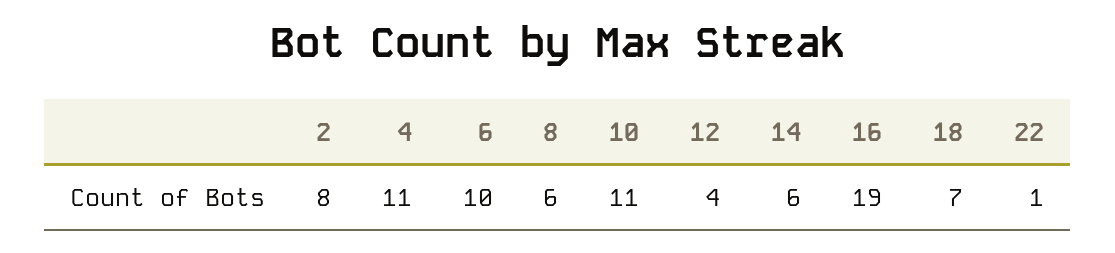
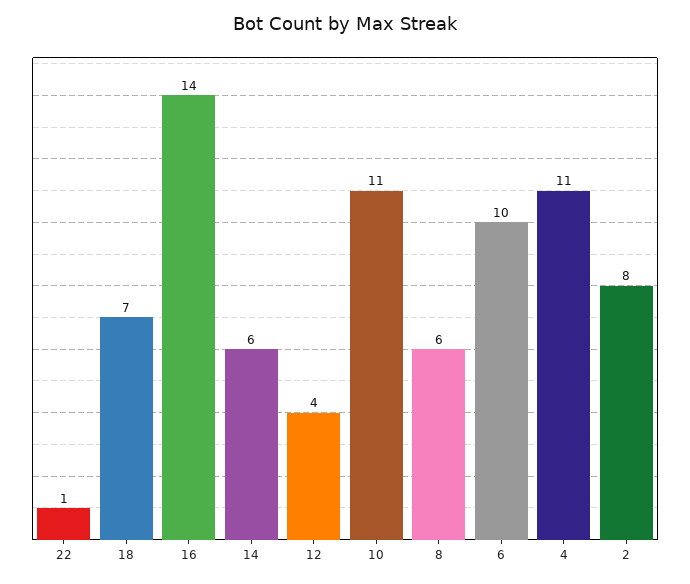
  {
    "2": 8,
    "4": 11,
    "6": 10,
    "8": 6,
    "10": 11,
    "12": 4,
    "14": 6,
-   "16": 19,
+   "16": 14,
    "18": 7,
    "22": 1
  }

